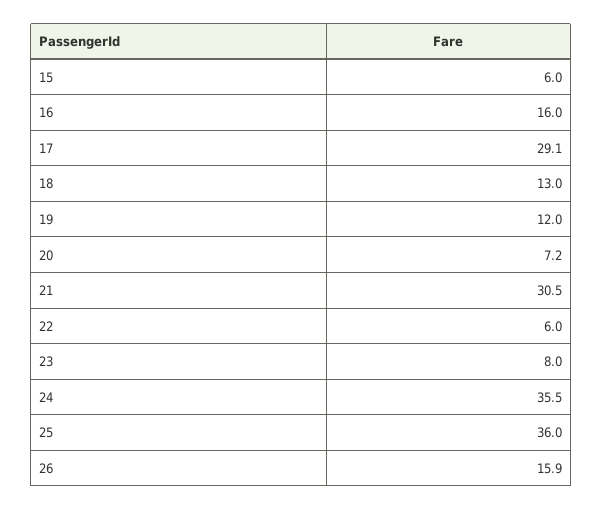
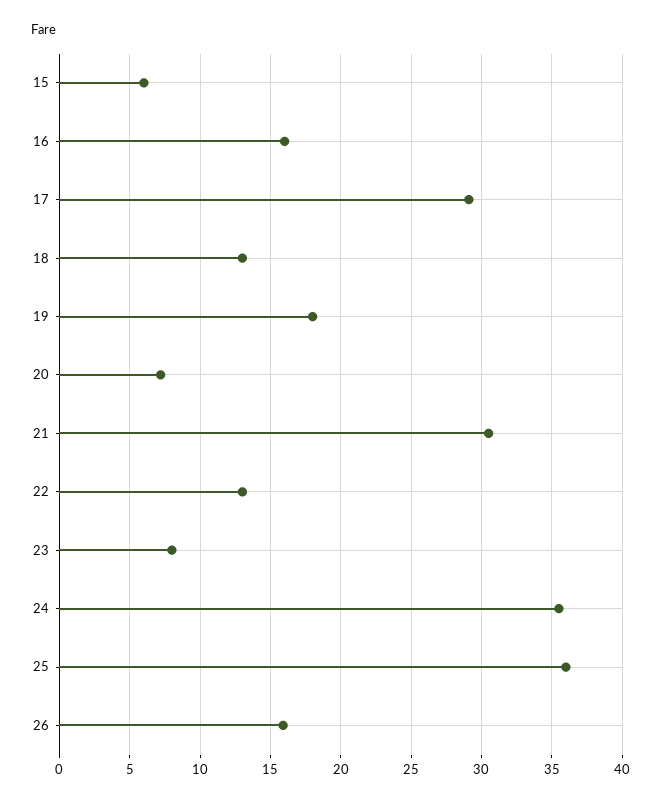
  {
    "15": 6,
    "16": 16,
    "17": 29.1,
    "18": 13,
-   "19": 12,
+   "19": 18,
    "20": 7.2,
    "21": 30.5,
-   "22": 6,
+   "22": 13,
    "23": 8,
    "24": 35.5,
    "25": 36,
    "26": 15.9
  }

